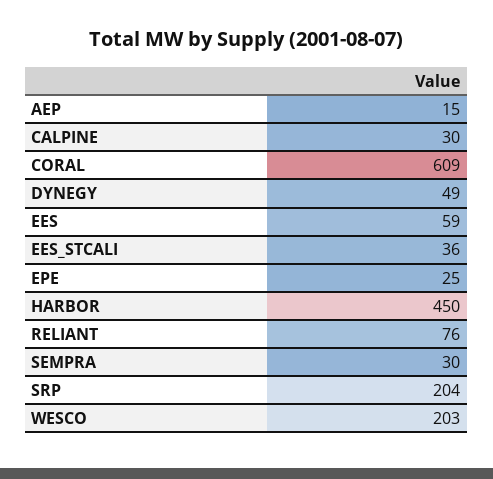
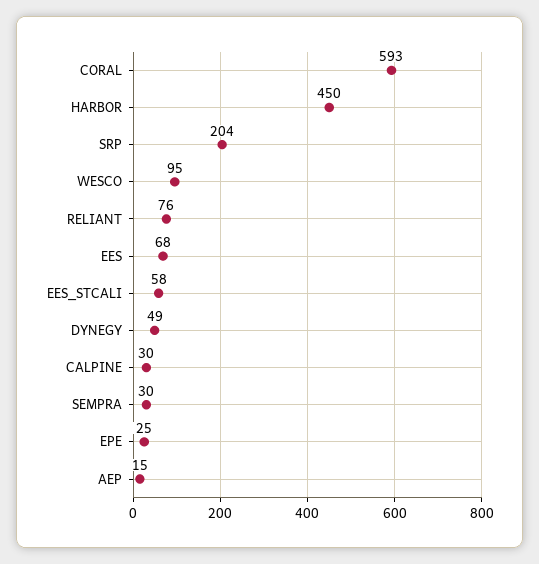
  {
    "AEP": 15,
    "CALPINE": 30,
-   "CORAL": 609,
+   "CORAL": 593,
    "DYNEGY": 49,
-   "EES": 59,
+   "EES": 68,
-   "EES_STCALI": 36,
+   "EES_STCALI": 58,
    "EPE": 25,
    "HARBOR": 450,
    "RELIANT": 76,
    "SEMPRA": 30,
    "SRP": 204,
-   "WESCO": 203
+   "WESCO": 95
  }

